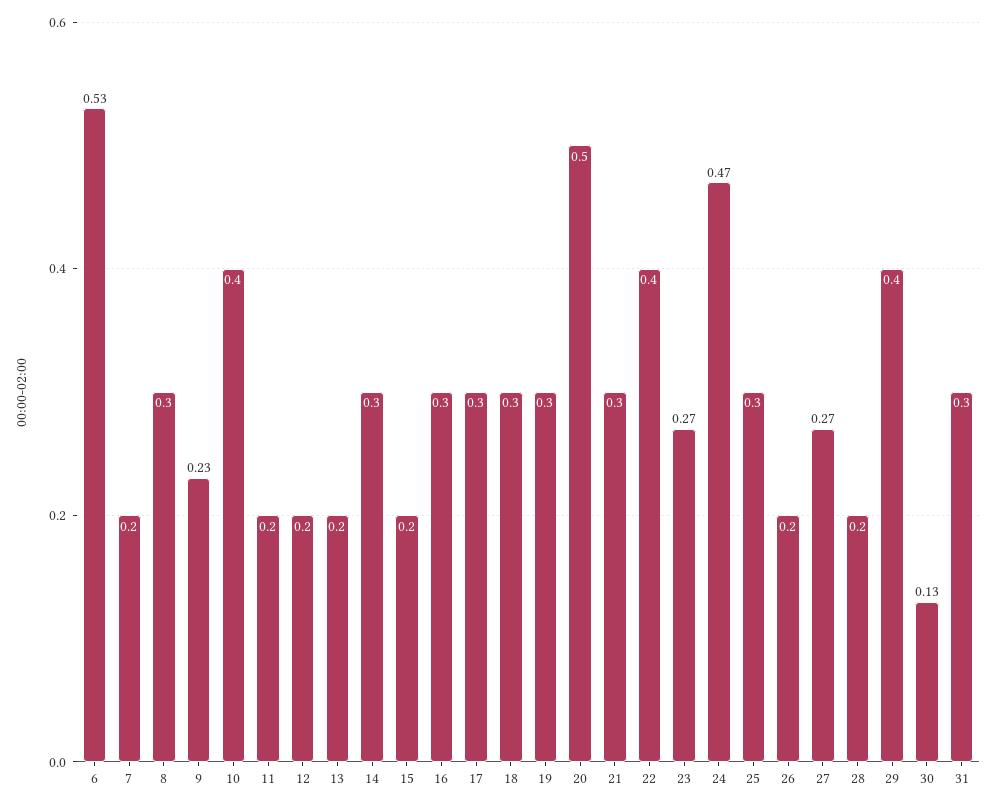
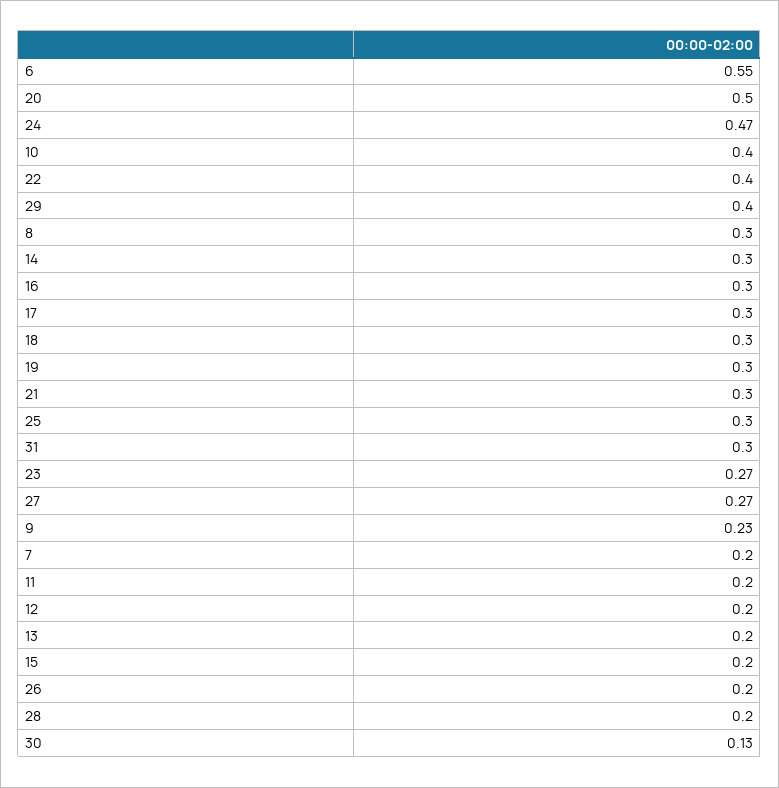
  {
-   "6": 0.53,
+   "6": 0.55,
    "7": 0.2,
    "8": 0.3,
    "9": 0.23,
    "10": 0.4,
    "11": 0.2,
    "12": 0.2,
    "13": 0.2,
    "14": 0.3,
    "15": 0.2,
    "16": 0.3,
    "17": 0.3,
    "18": 0.3,
    "19": 0.3,
    "20": 0.5,
    "21": 0.3,
    "22": 0.4,
    "23": 0.27,
    "24": 0.47,
    "25": 0.3,
    "26": 0.2,
    "27": 0.27,
    "28": 0.2,
    "29": 0.4,
    "30": 0.13,
    "31": 0.3
  }

